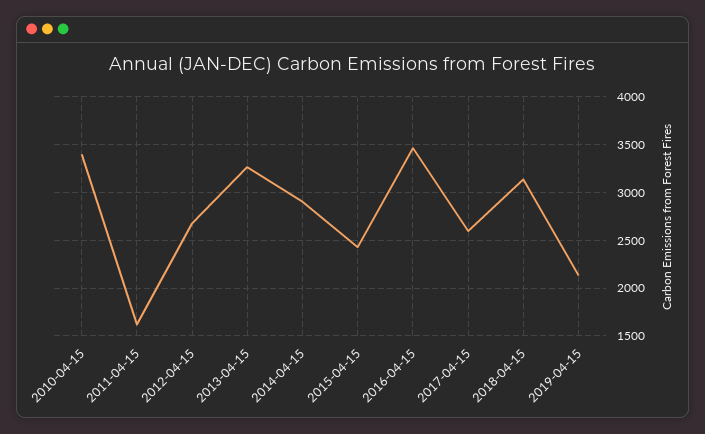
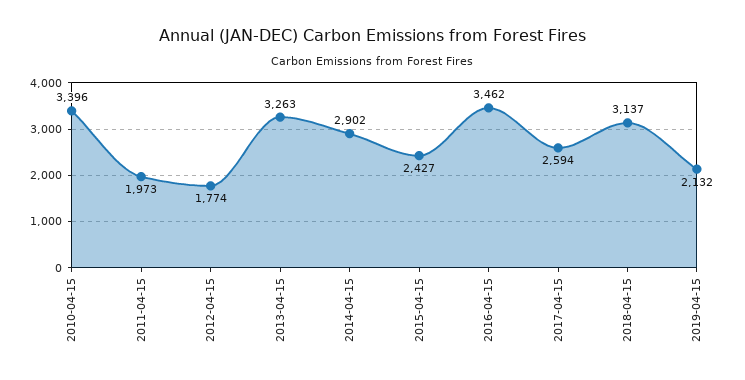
  {
    "2010-04-15": 3396,
-   "2011-04-15": 1600,
+   "2011-04-15": 1973,
-   "2012-04-15": 2700,
+   "2012-04-15": 1774,
    "2013-04-15": 3263,
    "2014-04-15": 2902,
    "2015-04-15": 2427,
    "2016-04-15": 3462,
    "2017-04-15": 2594,
    "2018-04-15": 3137,
    "2019-04-15": 2132
  }

